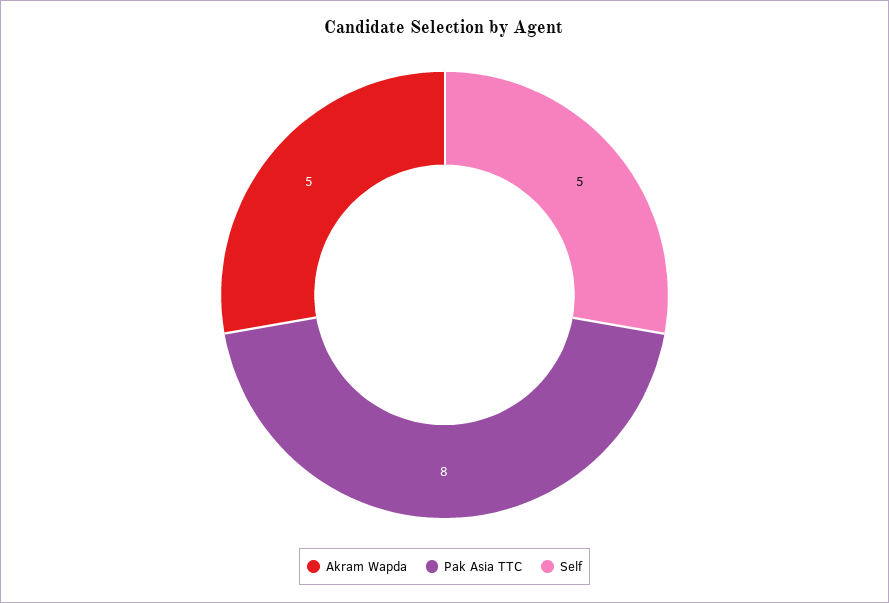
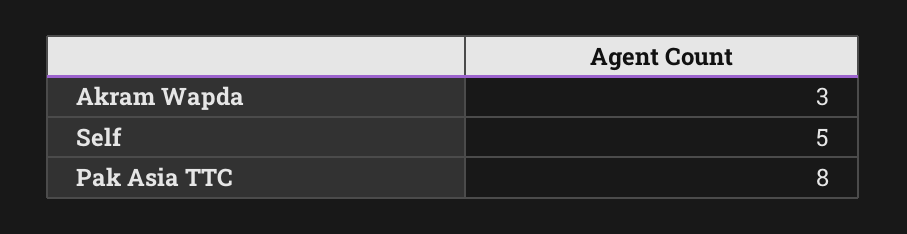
  {
-   "Akram Wapda": 5,
+   "Akram Wapda": 3,
    "Pak Asia TTC": 8,
    "Self": 5
  }

